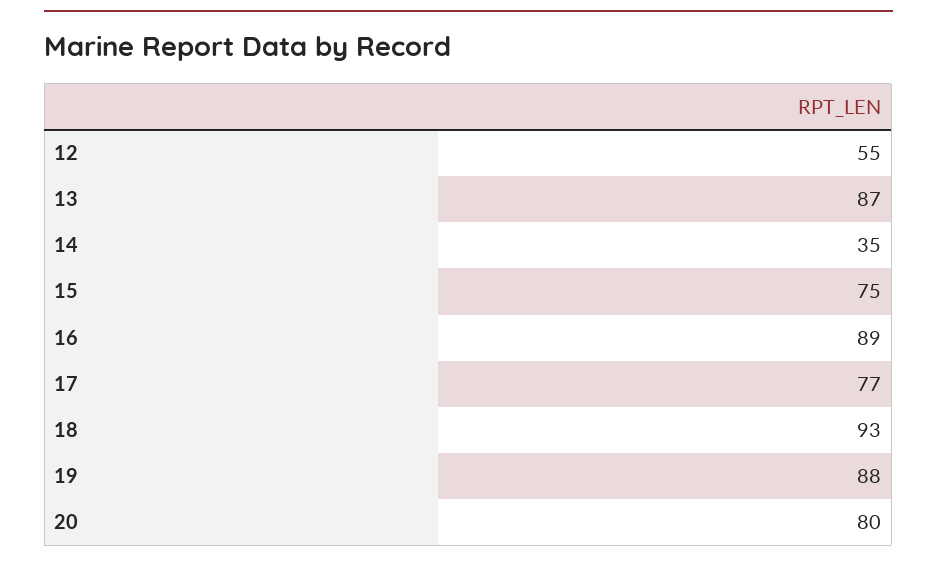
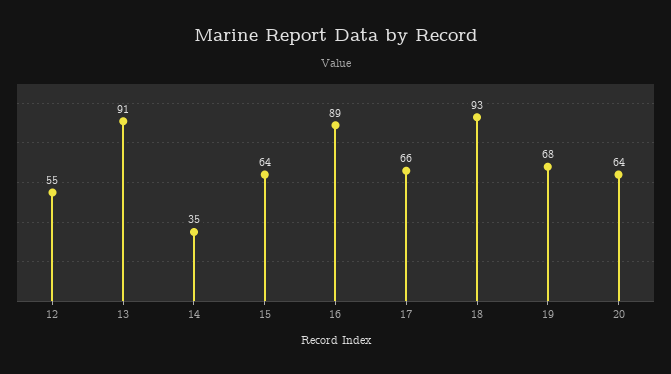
  {
    "12": 55,
-   "13": 87,
+   "13": 91,
    "14": 35,
-   "15": 75,
+   "15": 64,
    "16": 89,
-   "17": 77,
+   "17": 66,
    "18": 93,
-   "19": 88,
+   "19": 68,
-   "20": 80
+   "20": 64
  }

